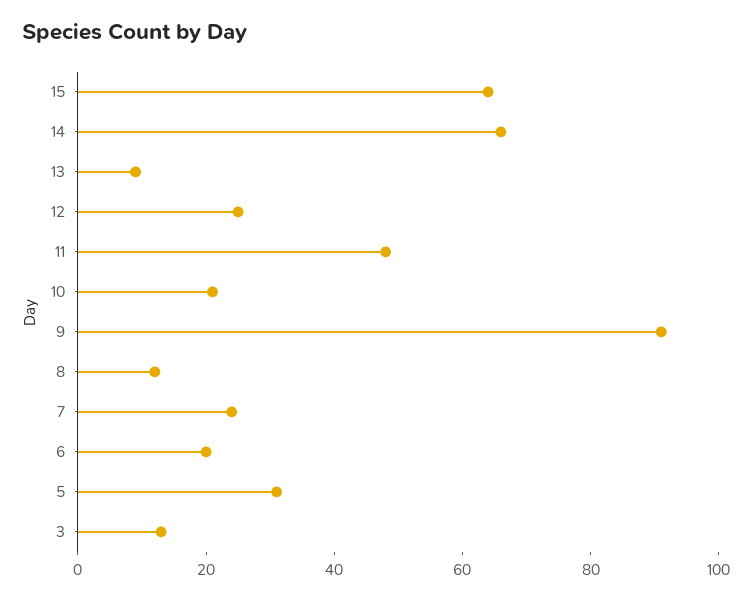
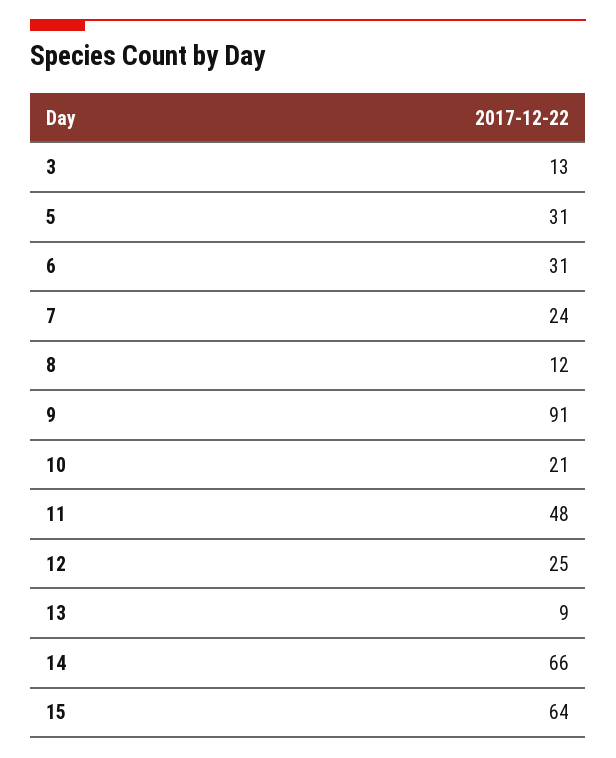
  {
    "15": 64,
    "14": 66,
    "13": 9,
    "12": 25,
    "11": 48,
    "10": 21,
    "9": 91,
    "8": 12,
    "7": 24,
-   "6": 20,
+   "6": 31,
    "5": 31,
    "3": 13
  }

